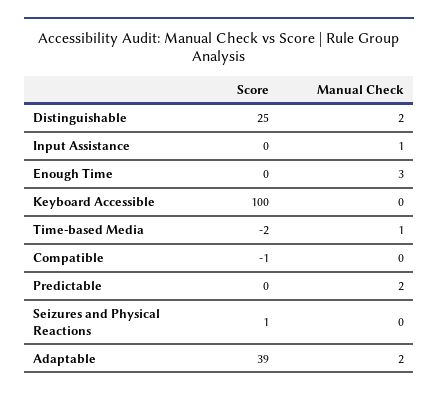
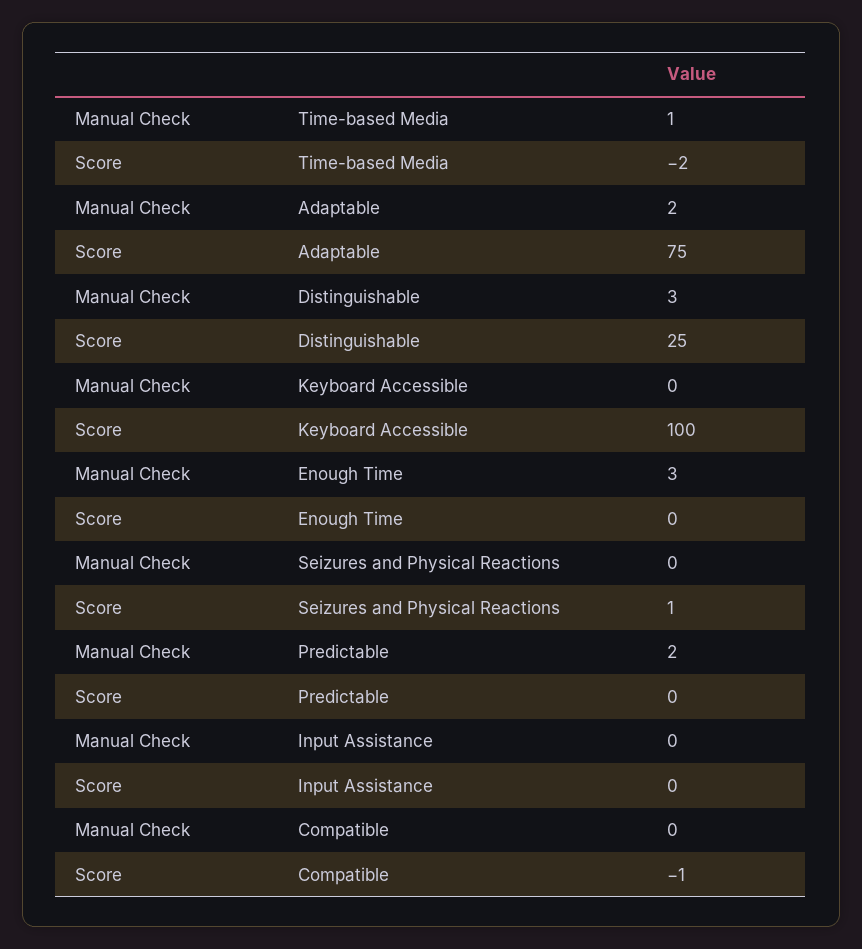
  {
    "Score": {
      "Distinguishable": 25,
      "Input Assistance": 0,
      "Enough Time": 0,
      "Keyboard Accessible": 100,
      "Time-based Media": -2,
      "Compatible": -1,
      "Predictable": 0,
      "Seizures and Physical Reactions": 1,
-     "Adaptable": 39
+     "Adaptable": 75
    },
    "Manual Check": {
-     "Distinguishable": 2,
+     "Distinguishable": 3,
-     "Input Assistance": 1,
+     "Input Assistance": 0,
      "Enough Time": 3,
      "Keyboard Accessible": 0,
      "Time-based Media": 1,
      "Compatible": 0,
      "Predictable": 2,
      "Seizures and Physical Reactions": 0,
      "Adaptable": 2
    }
  }

